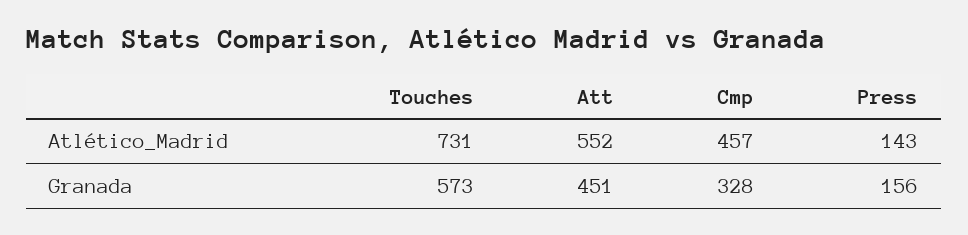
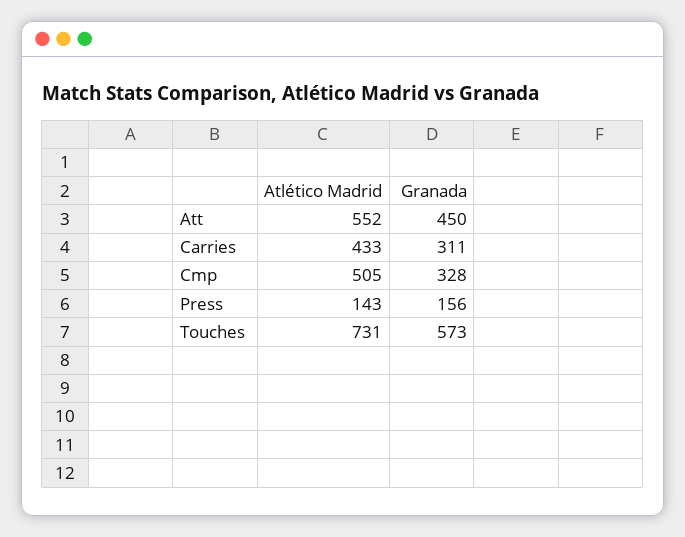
  {
    "Touches": {
      "Atlético_Madrid": 731,
      "Granada": 573
    },
    "Att": {
      "Atlético_Madrid": 552,
-     "Granada": 451
+     "Granada": 450
    },
    "Cmp": {
-     "Atlético_Madrid": 457,
+     "Atlético_Madrid": 505,
      "Granada": 328
    },
    "Press": {
      "Atlético_Madrid": 143,
      "Granada": 156
-   }
+   },
+   "Carries": {
+     "Atlético_Madrid": 433,
+     "Granada": 311
+   }
  }

